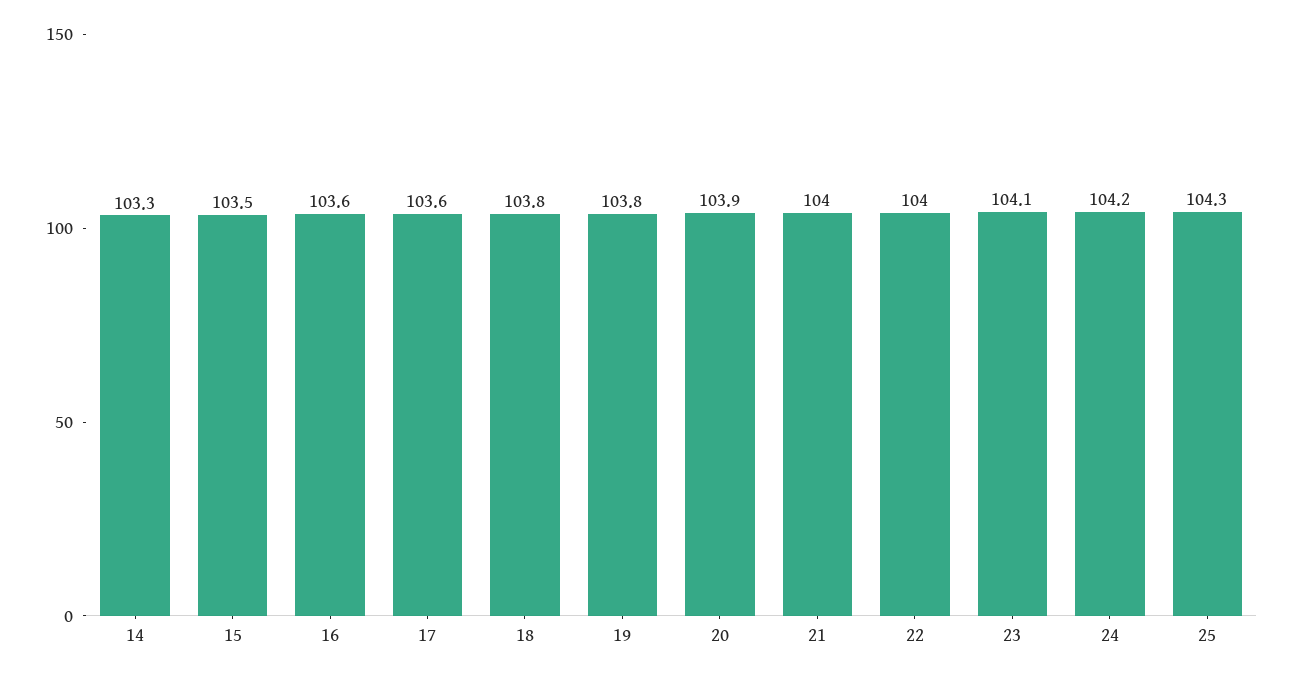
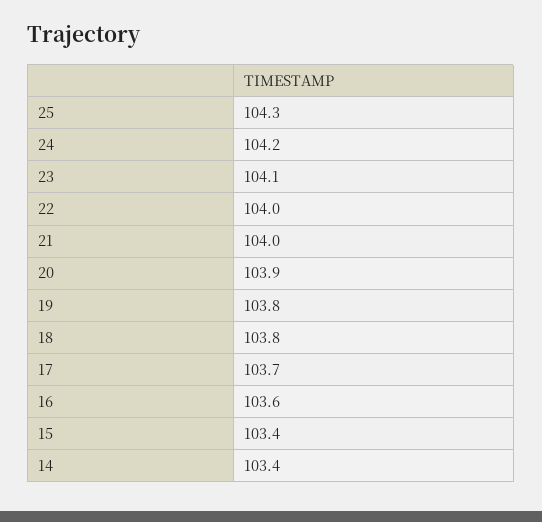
  {
-   "14": 103.3,
+   "14": 103.4,
-   "15": 103.5,
+   "15": 103.4,
    "16": 103.6,
-   "17": 103.6,
+   "17": 103.7,
    "18": 103.8,
    "19": 103.8,
    "20": 103.9,
    "21": 104,
    "22": 104,
    "23": 104.1,
    "24": 104.2,
    "25": 104.3
  }

